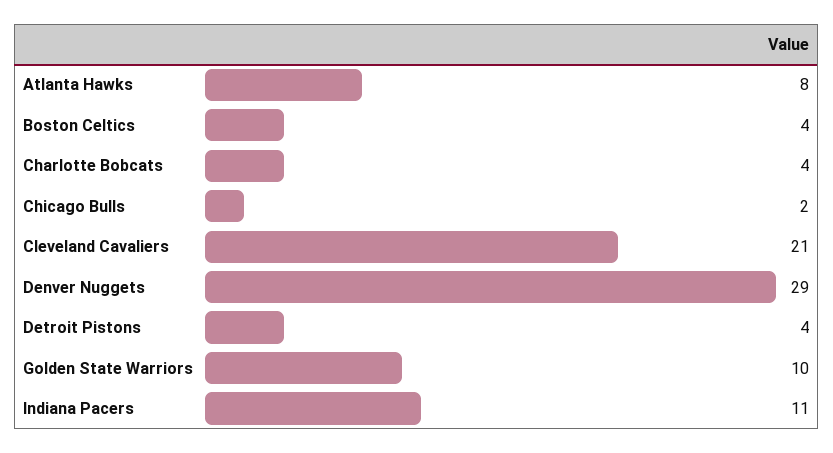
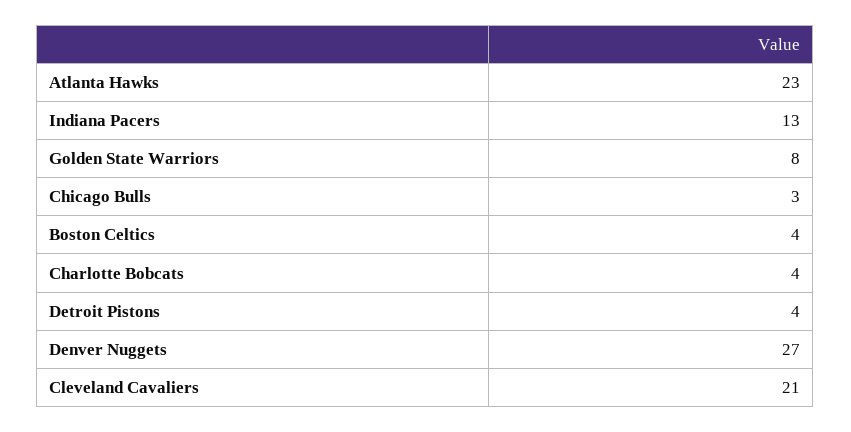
  {
-   "Atlanta Hawks": 8,
+   "Atlanta Hawks": 23,
    "Boston Celtics": 4,
    "Charlotte Bobcats": 4,
-   "Chicago Bulls": 2,
+   "Chicago Bulls": 3,
    "Cleveland Cavaliers": 21,
-   "Denver Nuggets": 29,
+   "Denver Nuggets": 27,
    "Detroit Pistons": 4,
-   "Golden State Warriors": 10,
+   "Golden State Warriors": 8,
-   "Indiana Pacers": 11
+   "Indiana Pacers": 13
  }

